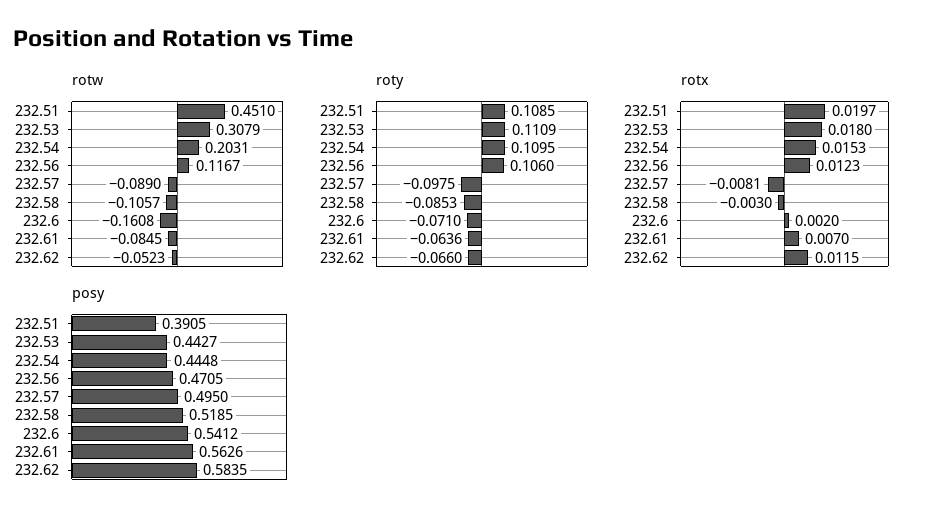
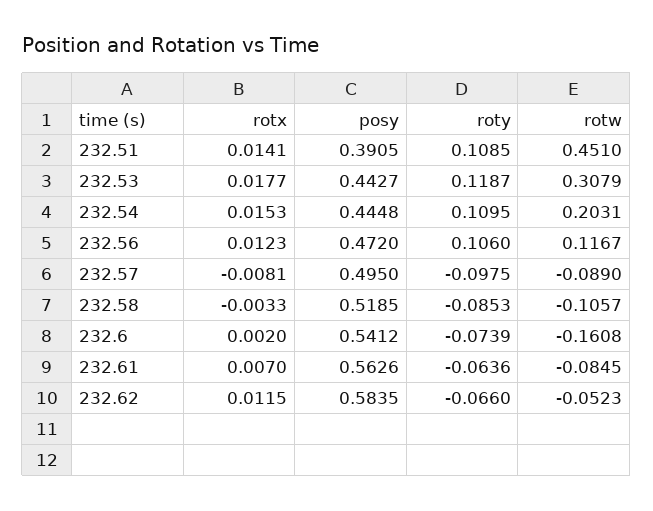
  {
    "rotw": {
      "232.51": 0.451,
      "232.53": 0.3079,
      "232.54": 0.2031,
      "232.56": 0.1167,
      "232.57": -0.089,
      "232.58": -0.1057,
      "232.6": -0.1608,
      "232.61": -0.0845,
      "232.62": -0.0523
    },
    "roty": {
      "232.51": 0.1085,
-     "232.53": 0.1109,
+     "232.53": 0.1187,
      "232.54": 0.1095,
      "232.56": 0.106,
      "232.57": -0.0975,
      "232.58": -0.0853,
-     "232.6": -0.071,
+     "232.6": -0.0739,
      "232.61": -0.0636,
      "232.62": -0.066
    },
    "rotx": {
-     "232.51": 0.0197,
+     "232.51": 0.0141,
-     "232.53": 0.018,
+     "232.53": 0.0177,
      "232.54": 0.0153,
      "232.56": 0.0123,
      "232.57": -0.0081,
-     "232.58": -0.003,
+     "232.58": -0.0033,
      "232.6": 0.002,
      "232.61": 0.007,
      "232.62": 0.0115
    },
    "posy": {
      "232.51": 0.3905,
      "232.53": 0.4427,
      "232.54": 0.4448,
-     "232.56": 0.4705,
+     "232.56": 0.472,
      "232.57": 0.495,
      "232.58": 0.5185,
      "232.6": 0.5412,
      "232.61": 0.5626,
      "232.62": 0.5835
    }
  }

